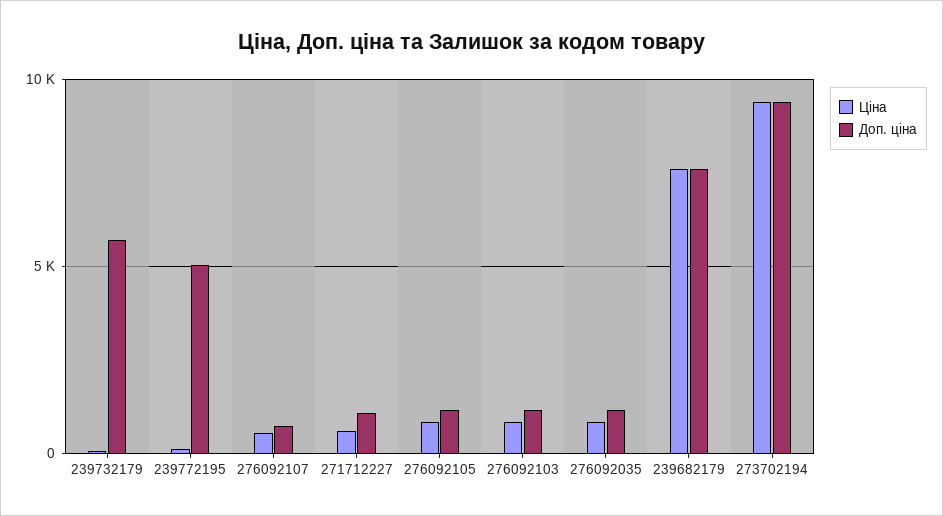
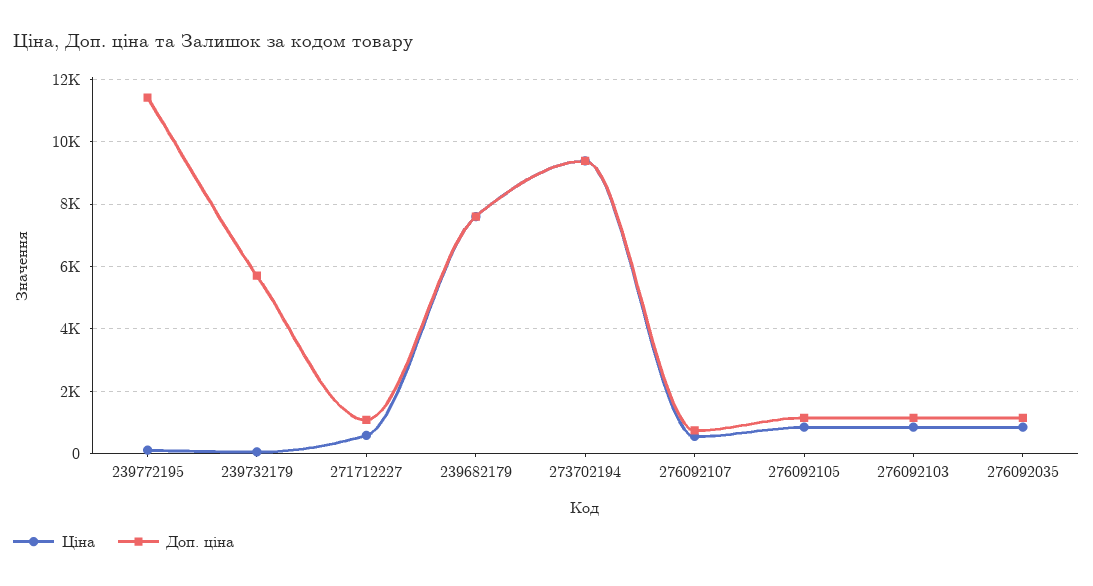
  {
    "Ціна": {
      "239732179": 0,
      "239772195": 200,
      "276092107": 600,
      "271712227": 600,
      "276092105": 800,
      "276092103": 800,
      "276092035": 800,
      "239682179": 7600,
      "273702194": 9400
    },
    "Доп. ціна": {
      "239732179": 5800,
-     "239772195": 5000,
+     "239772195": 11400,
      "276092107": 800,
      "271712227": 1000,
      "276092105": 1200,
      "276092103": 1200,
      "276092035": 1200,
      "239682179": 7600,
      "273702194": 9400
    }
  }

